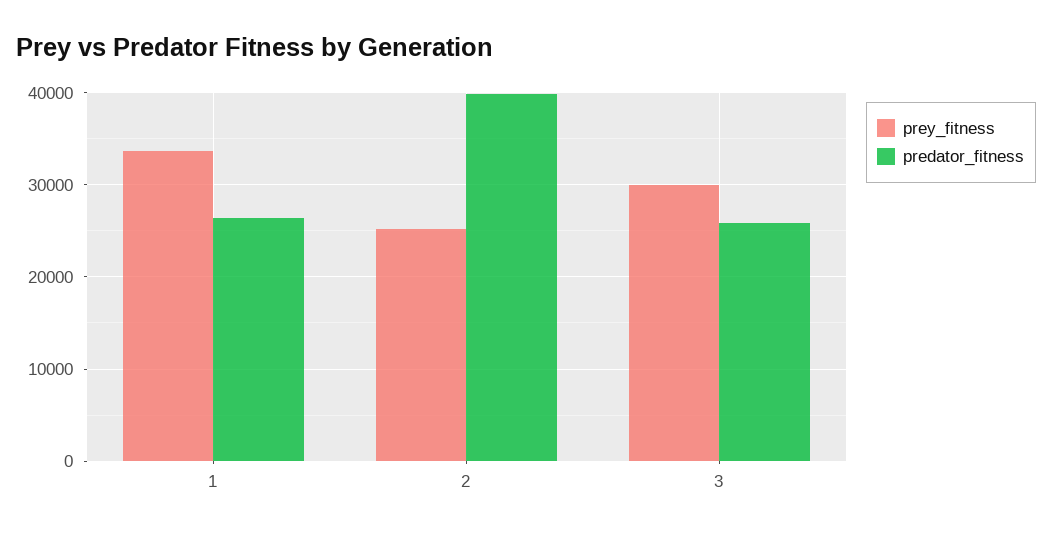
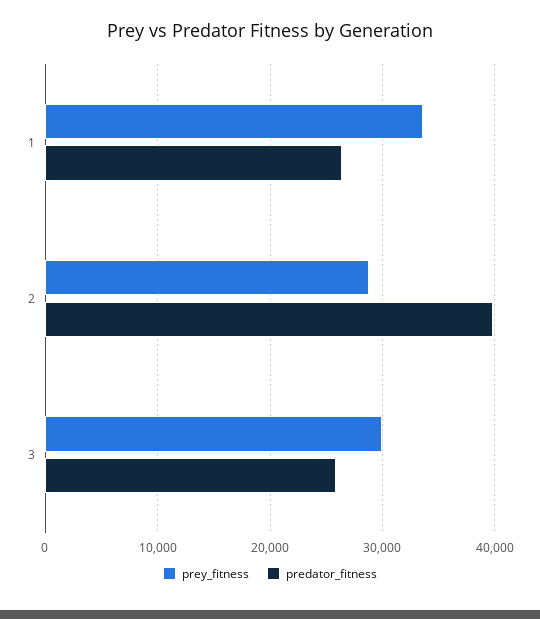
  {
    "prey_fitness": {
      "1": 34000,
-     "2": 25000,
+     "2": 29000,
      "3": 30000
    },
    "predator_fitness": {
      "1": 26000,
      "2": 40000,
      "3": 26000
    }
  }

